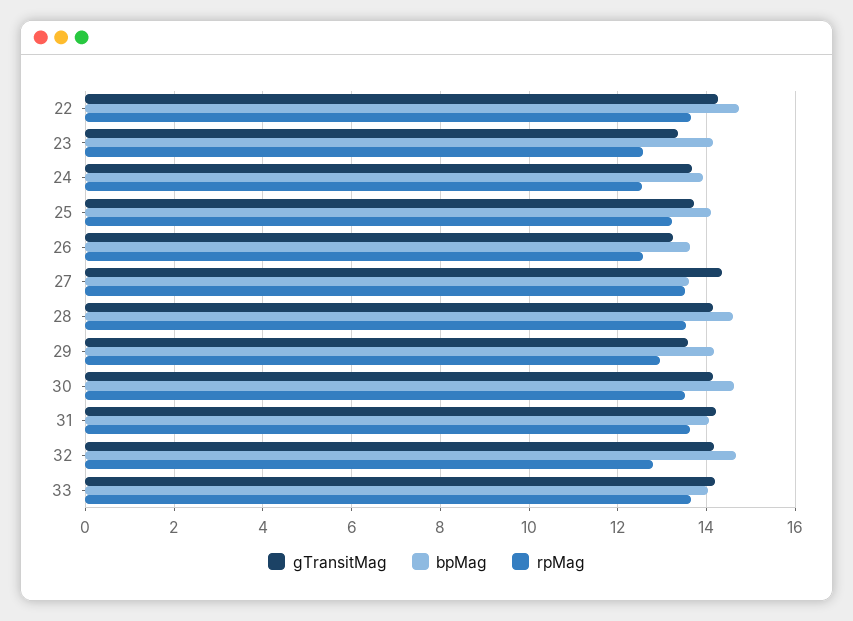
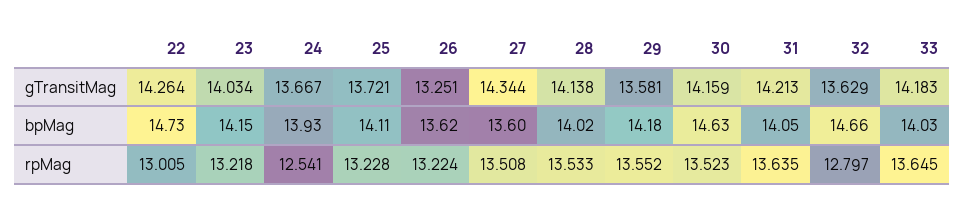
  {
    "gTransitMag": {
      "22": 14.264,
-     "23": 13.4,
+     "23": 14.034,
      "24": 13.667,
      "25": 13.721,
      "26": 13.251,
      "27": 14.344,
      "28": 14.138,
      "29": 13.581,
      "30": 14.159,
      "31": 14.213,
-     "32": 14.2,
+     "32": 13.629,
      "33": 14.183
    },
    "bpMag": {
      "22": 14.73,
      "23": 14.15,
      "24": 13.93,
      "25": 14.11,
      "26": 13.62,
      "27": 13.6,
-     "28": 14.6,
+     "28": 14.02,
      "29": 14.18,
      "30": 14.63,
      "31": 14.05,
      "32": 14.66,
      "33": 14.03
    },
    "rpMag": {
-     "22": 13.6,
+     "22": 13.005,
-     "23": 12.6,
+     "23": 13.218,
      "24": 12.541,
      "25": 13.228,
-     "26": 12.6,
+     "26": 13.224,
      "27": 13.508,
      "28": 13.533,
-     "29": 13,
+     "29": 13.552,
      "30": 13.523,
      "31": 13.635,
      "32": 12.797,
      "33": 13.645
    }
  }

